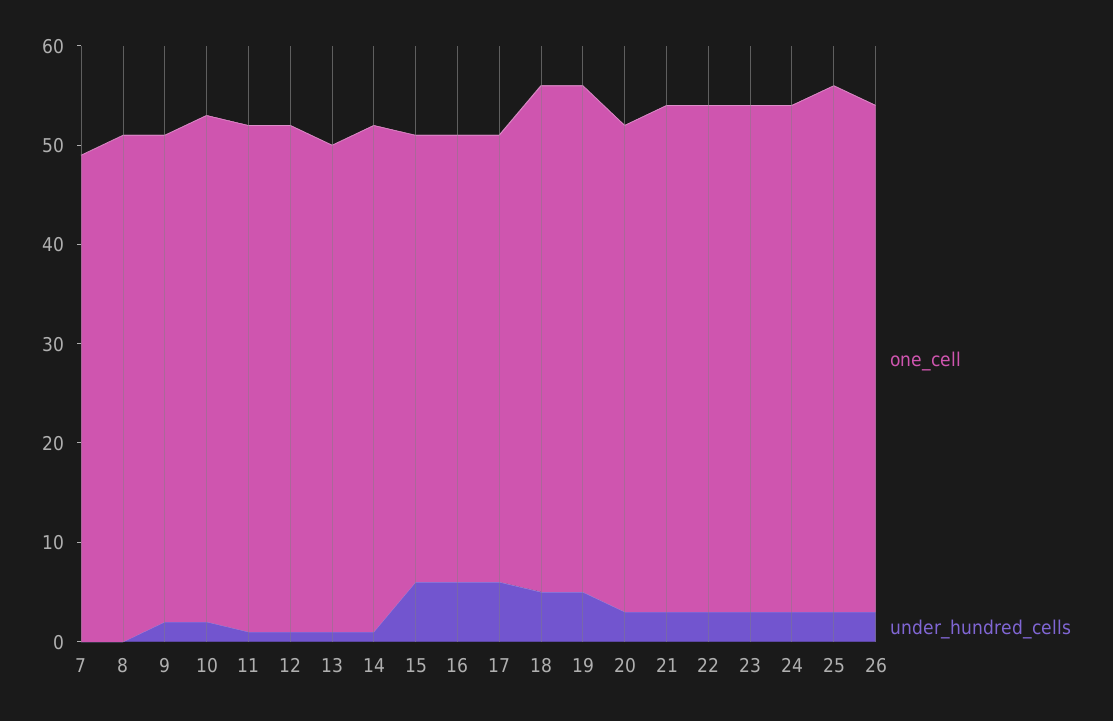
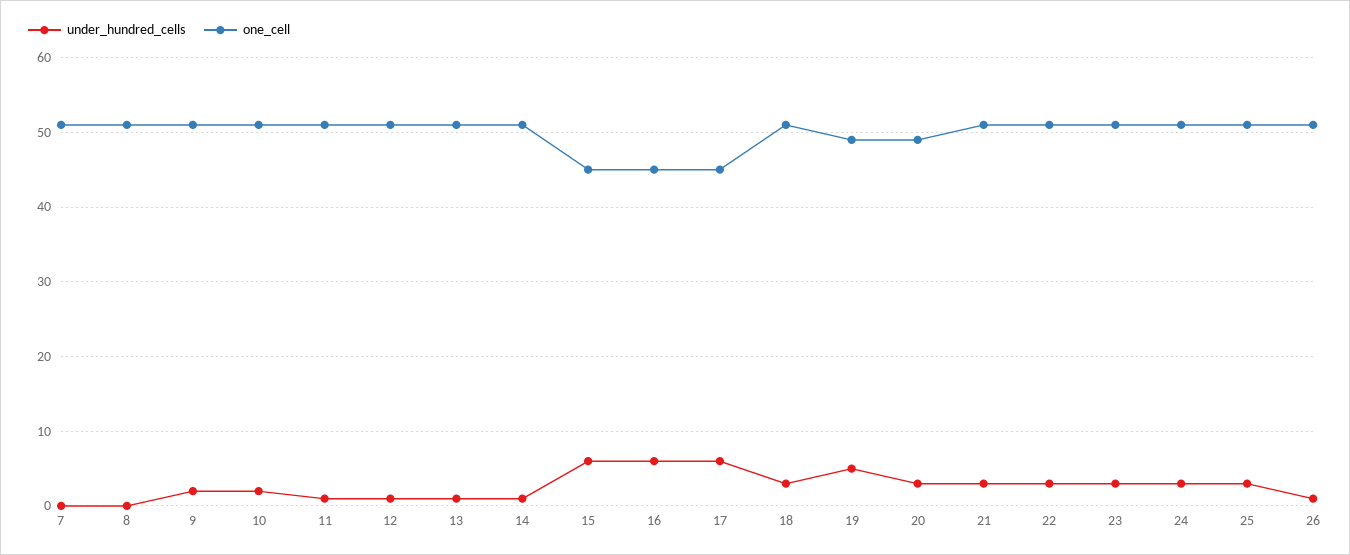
  {
    "one_cell": {
-     "7": 49,
+     "7": 51,
      "8": 51,
-     "9": 49,
+     "9": 51,
      "10": 51,
      "11": 51,
      "12": 51,
-     "13": 49,
+     "13": 51,
      "14": 51,
      "15": 45,
      "16": 45,
      "17": 45,
      "18": 51,
-     "19": 51,
+     "19": 49,
      "20": 49,
      "21": 51,
      "22": 51,
      "23": 51,
      "24": 51,
-     "25": 53,
+     "25": 51,
      "26": 51
    },
    "under_hundred_cells": {
      "7": 0,
      "8": 0,
      "9": 2,
      "10": 2,
      "11": 1,
      "12": 1,
      "13": 1,
      "14": 1,
      "15": 6,
      "16": 6,
      "17": 6,
-     "18": 5,
+     "18": 3,
      "19": 5,
      "20": 3,
      "21": 3,
      "22": 3,
      "23": 3,
      "24": 3,
      "25": 3,
-     "26": 3
+     "26": 1
    }
  }

